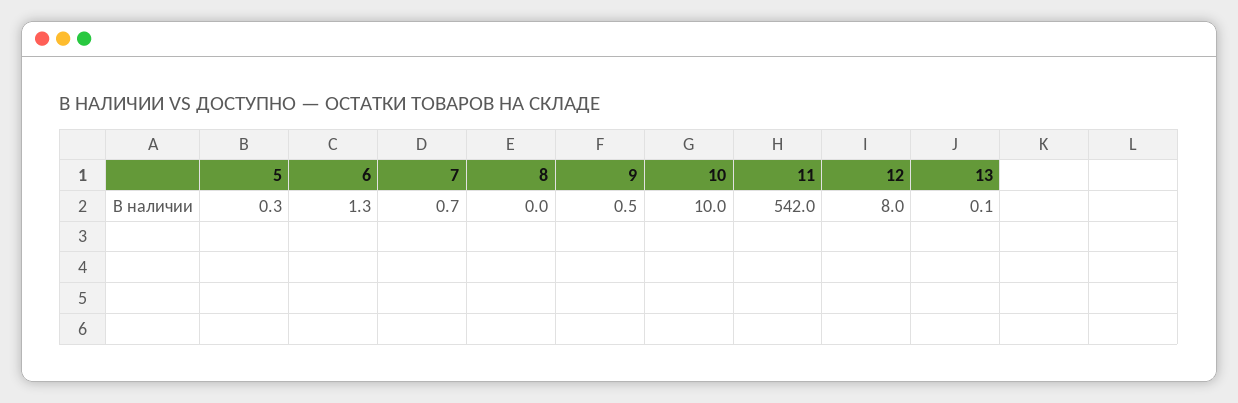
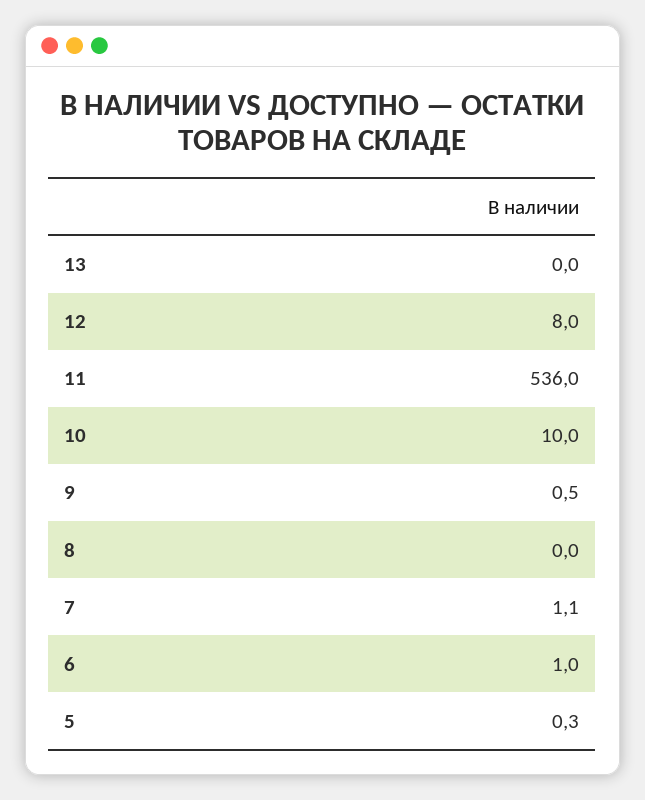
  {
    "5": 0.3,
-   "6": 1.3,
+   "6": 1,
-   "7": 0.7,
+   "7": 1.1,
    "8": 0,
    "9": 0.5,
    "10": 10,
-   "11": 542,
+   "11": 536,
    "12": 8,
-   "13": 0.1
+   "13": 0
  }

